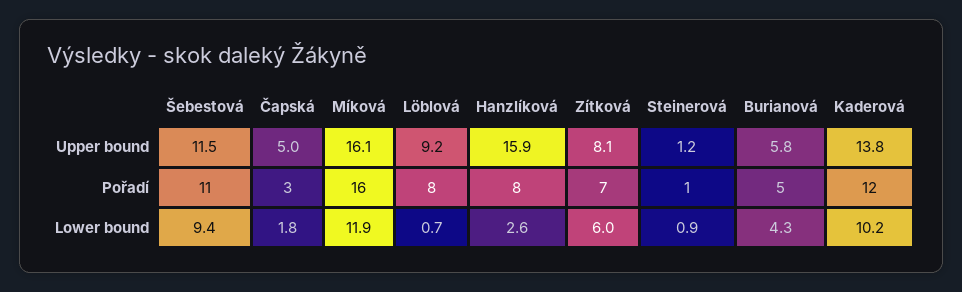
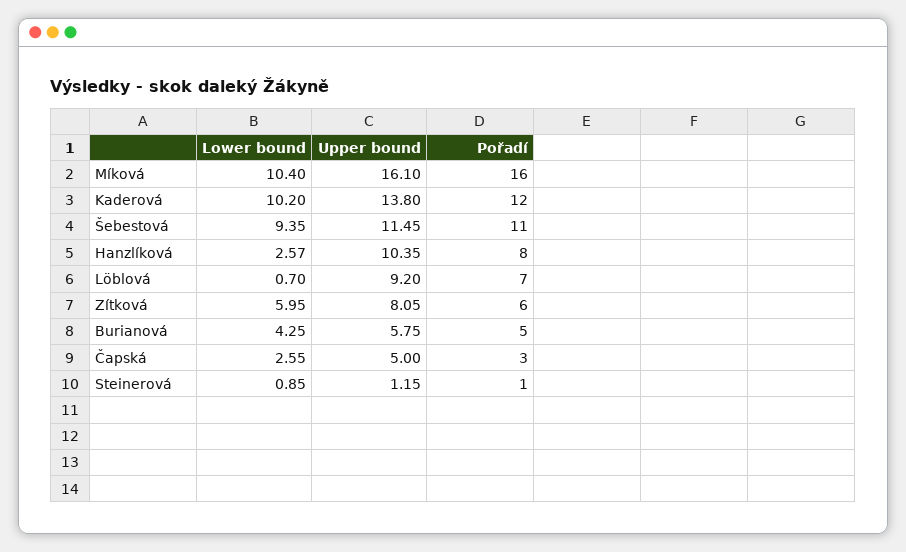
  {
    "Šebestová": {
      "Upper bound": 11.45,
      "Pořadí": 11,
      "Lower bound": 9.35
    },
    "Čapská": {
      "Upper bound": 5,
      "Pořadí": 3,
-     "Lower bound": 1.8
+     "Lower bound": 2.55
    },
    "Míková": {
      "Upper bound": 16.1,
      "Pořadí": 16,
-     "Lower bound": 11.9
+     "Lower bound": 10.4
    },
    "Löblová": {
      "Upper bound": 9.2,
-     "Pořadí": 8,
+     "Pořadí": 7,
      "Lower bound": 0.7
    },
    "Hanzlíková": {
-     "Upper bound": 15.9,
+     "Upper bound": 10.35,
      "Pořadí": 8,
      "Lower bound": 2.57
    },
    "Zítková": {
      "Upper bound": 8.05,
-     "Pořadí": 7,
+     "Pořadí": 6,
      "Lower bound": 5.95
    },
    "Steinerová": {
      "Upper bound": 1.15,
      "Pořadí": 1,
      "Lower bound": 0.85
    },
    "Burianová": {
      "Upper bound": 5.75,
      "Pořadí": 5,
      "Lower bound": 4.25
    },
    "Kaderová": {
      "Upper bound": 13.8,
      "Pořadí": 12,
      "Lower bound": 10.2
    }
  }

